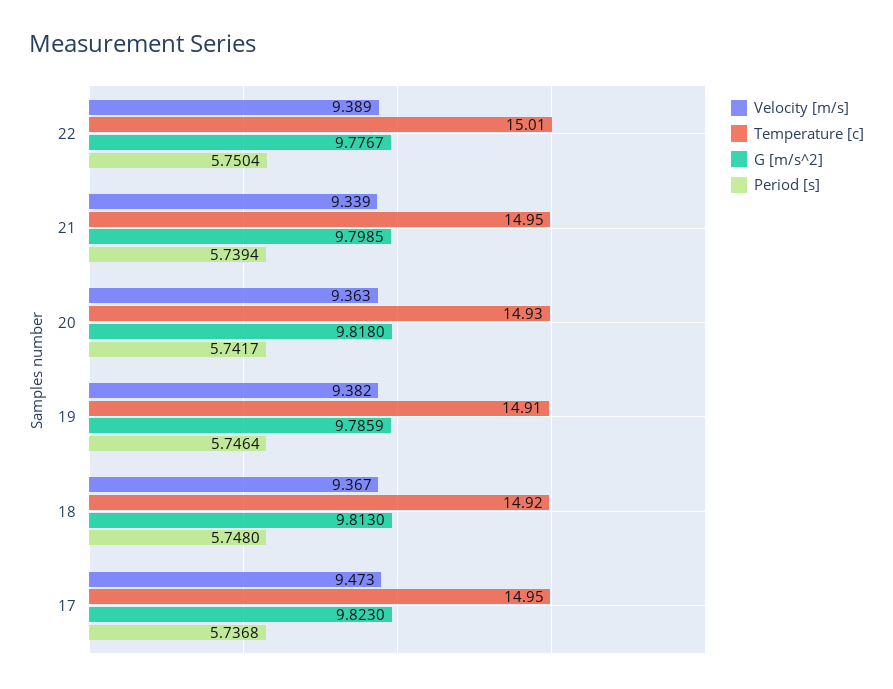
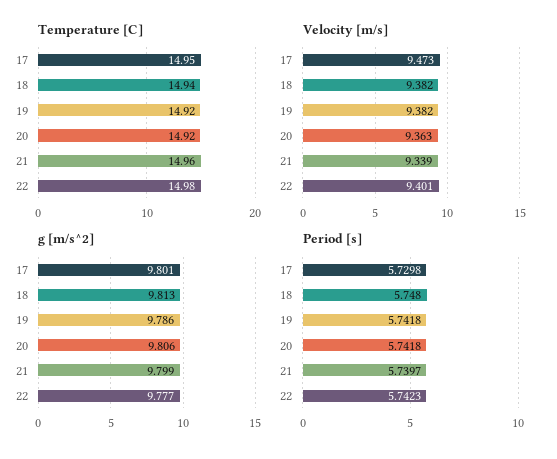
  {
    "Velocity [m/s]": {
-     "22": 9.389,
+     "22": 9.401,
      "21": 9.339,
      "20": 9.363,
      "19": 9.382,
-     "18": 9.367,
+     "18": 9.382,
      "17": 9.473
    },
    "Temperature [c]": {
-     "22": 15.01,
+     "22": 14.98,
-     "21": 14.95,
+     "21": 14.96,
-     "20": 14.93,
+     "20": 14.92,
-     "19": 14.91,
+     "19": 14.92,
-     "18": 14.92,
+     "18": 14.94,
      "17": 14.95
    },
    "G [m/s^2]": {
      "22": 9.7767,
      "21": 9.7985,
-     "20": 9.818,
+     "20": 9.806,
      "19": 9.7859,
      "18": 9.813,
-     "17": 9.823
+     "17": 9.801
    },
    "Period [s]": {
-     "22": 5.7504,
+     "22": 5.7423,
-     "21": 5.7394,
+     "21": 5.7397,
-     "20": 5.7417,
+     "20": 5.7418,
-     "19": 5.7464,
+     "19": 5.7418,
      "18": 5.748,
-     "17": 5.7368
+     "17": 5.7298
    }
  }

